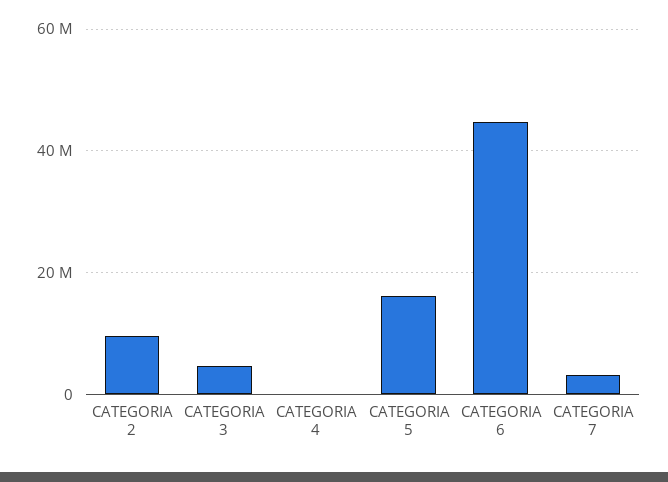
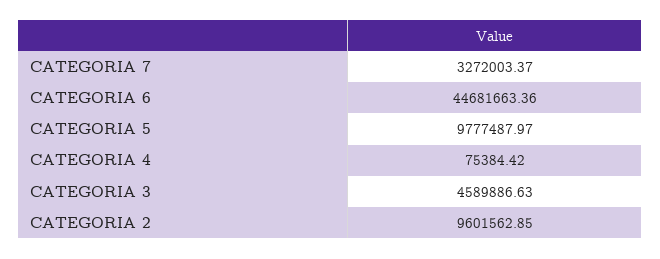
  {
    "CATEGORIA 2": 9601562.85,
    "CATEGORIA 3": 4589886.63,
    "CATEGORIA 4": 75384.42,
-   "CATEGORIA 5": 16000000,
+   "CATEGORIA 5": 9777487.97,
    "CATEGORIA 6": 44681663.36,
    "CATEGORIA 7": 3272003.37
  }

